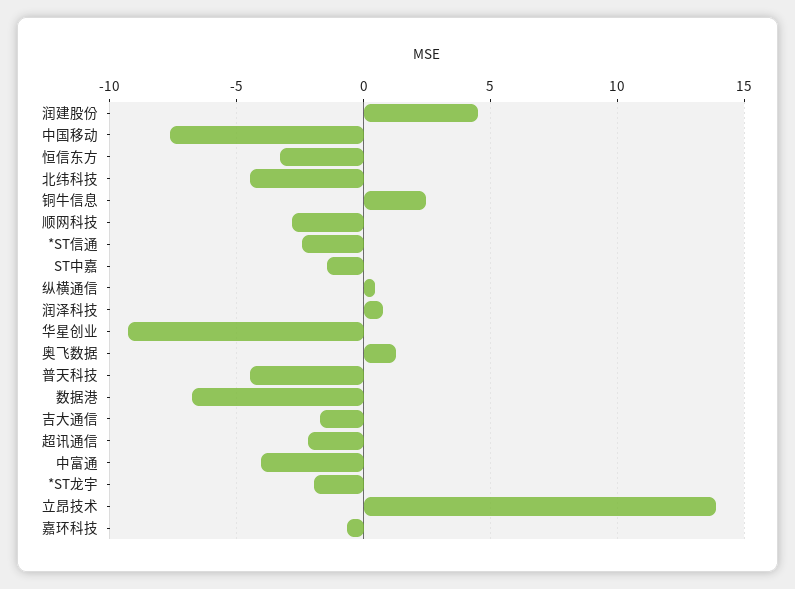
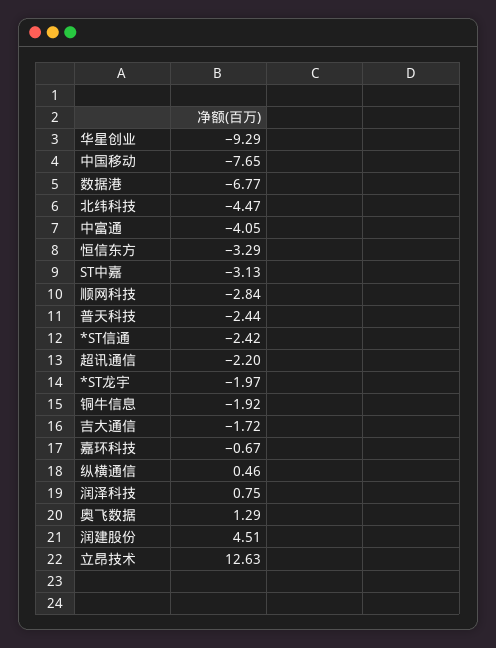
  {
    "润建股份": 4.51,
    "中国移动": -7.65,
    "恒信东方": -3.29,
    "北纬科技": -4.47,
-   "铜牛信息": 2.5,
+   "铜牛信息": -1.92,
    "顺网科技": -2.84,
    "*ST信通": -2.42,
-   "ST中嘉": -1.5,
+   "ST中嘉": -3.13,
    "纵横通信": 0.46,
    "润泽科技": 0.75,
    "华星创业": -9.29,
    "奥飞数据": 1.29,
-   "普天科技": -4.5,
+   "普天科技": -2.44,
    "数据港": -6.77,
    "吉大通信": -1.72,
    "超讯通信": -2.2,
    "中富通": -4.05,
    "*ST龙宇": -1.97,
-   "立昂技术": 14,
+   "立昂技术": 12.63,
    "嘉环科技": -0.67
  }

